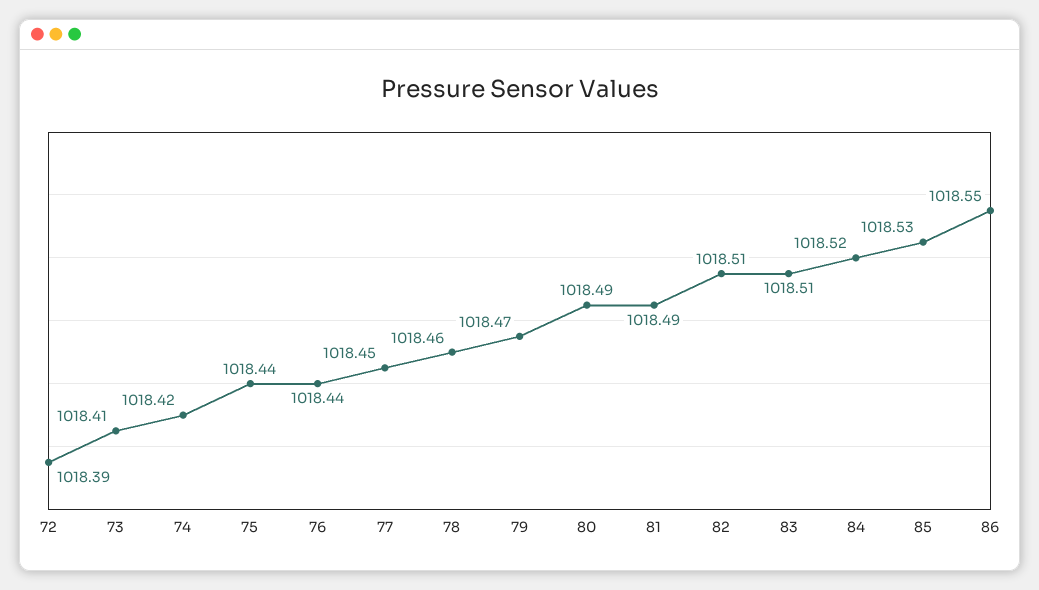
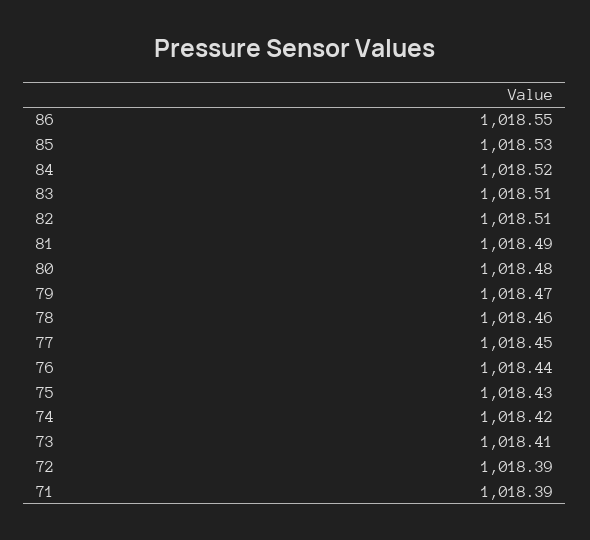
  {
    "72": 1018.39,
    "73": 1018.41,
    "74": 1018.42,
-   "75": 1018.44,
+   "75": 1018.43,
    "76": 1018.44,
    "77": 1018.45,
    "78": 1018.46,
    "79": 1018.47,
-   "80": 1018.49,
+   "80": 1018.48,
    "81": 1018.49,
    "82": 1018.51,
    "83": 1018.51,
    "84": 1018.52,
    "85": 1018.53,
-   "86": 1018.55
+   "86": 1018.55,
+   "71": 1018.39
  }

